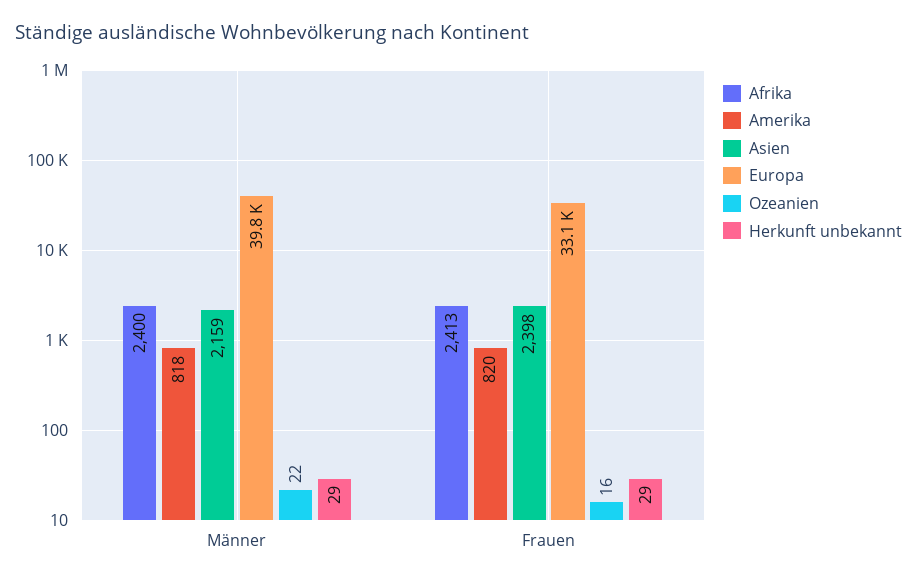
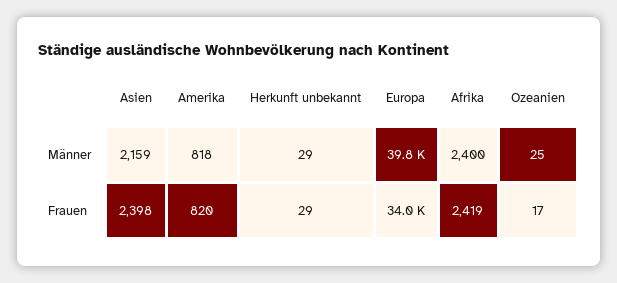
  {
    "Afrika": {
      "Männer": 2400,
-     "Frauen": 2413
+     "Frauen": 2419
    },
    "Amerika": {
      "Männer": 818,
      "Frauen": 820
    },
    "Asien": {
      "Männer": 2159,
      "Frauen": 2398
    },
    "Europa": {
      "Männer": 39800,
-     "Frauen": 33100
+     "Frauen": 34000
    },
    "Ozeanien": {
-     "Männer": 22,
+     "Männer": 25,
-     "Frauen": 16
+     "Frauen": 17
    },
    "Herkunft unbekannt": {
      "Männer": 29,
      "Frauen": 29
    }
  }

